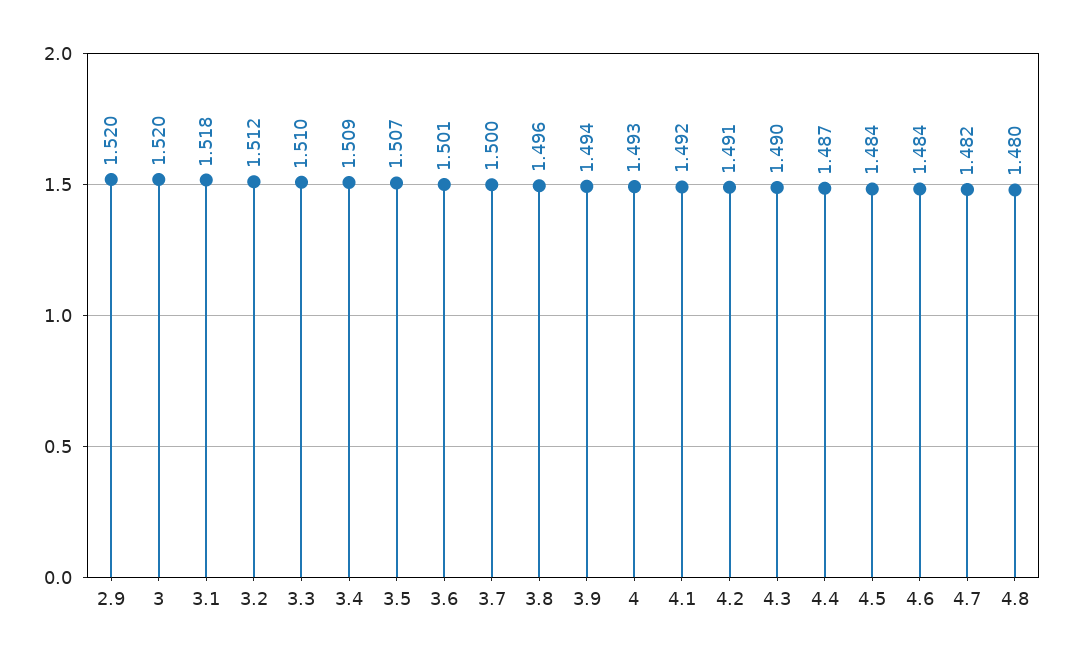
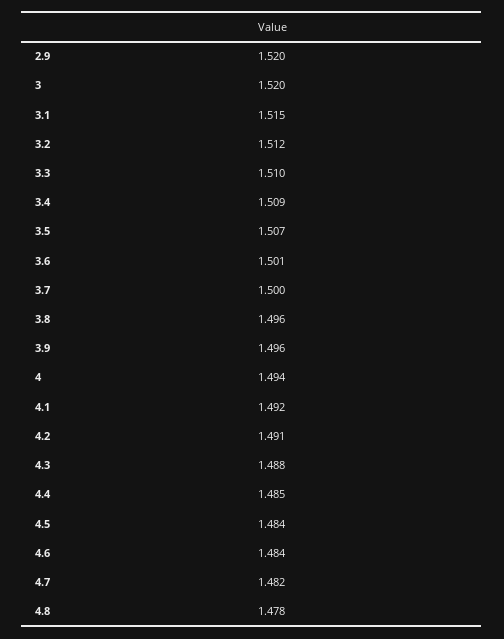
  {
    "2.9": 1.52,
    "3": 1.52,
-   "3.1": 1.518,
+   "3.1": 1.515,
    "3.2": 1.512,
    "3.3": 1.51,
    "3.4": 1.509,
    "3.5": 1.507,
    "3.6": 1.501,
    "3.7": 1.5,
    "3.8": 1.496,
-   "3.9": 1.494,
+   "3.9": 1.496,
-   "4": 1.493,
+   "4": 1.494,
    "4.1": 1.492,
    "4.2": 1.491,
-   "4.3": 1.49,
+   "4.3": 1.488,
-   "4.4": 1.487,
+   "4.4": 1.485,
    "4.5": 1.484,
    "4.6": 1.484,
    "4.7": 1.482,
-   "4.8": 1.48
+   "4.8": 1.478
  }

